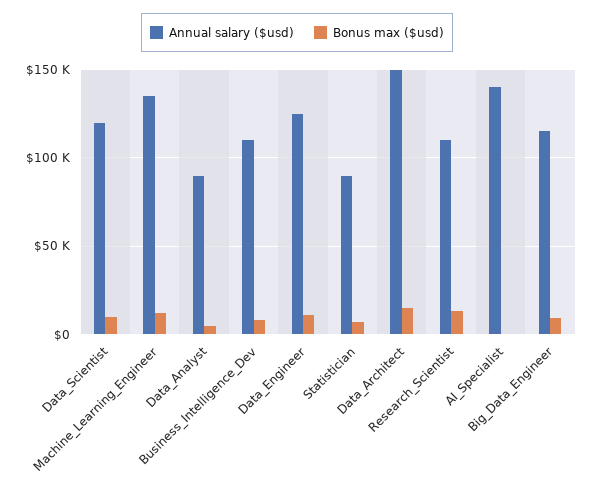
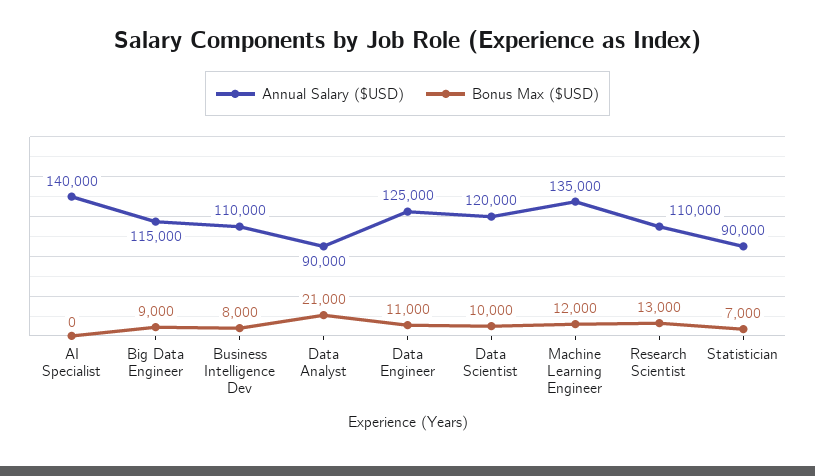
  {
    "Annual salary ($usd)": {
      "Data_Scientist": 120000,
      "Machine_Learning_Engineer": 135000,
      "Data_Analyst": 90000,
      "Business_Intelligence_Dev": 110000,
      "Data_Engineer": 125000,
      "Statistician": 90000,
-     "Data_Architect": 150000,
      "Research_Scientist": 110000,
      "AI_Specialist": 140000,
      "Big_Data_Engineer": 115000
    },
    "Bonus max ($usd)": {
      "Data_Scientist": 10000,
      "Machine_Learning_Engineer": 12000,
-     "Data_Analyst": 5000,
+     "Data_Analyst": 21000,
      "Business_Intelligence_Dev": 8000,
      "Data_Engineer": 11000,
      "Statistician": 7000,
-     "Data_Architect": 15000,
      "Research_Scientist": 13000,
      "AI_Specialist": 0,
      "Big_Data_Engineer": 9000
    }
  }

